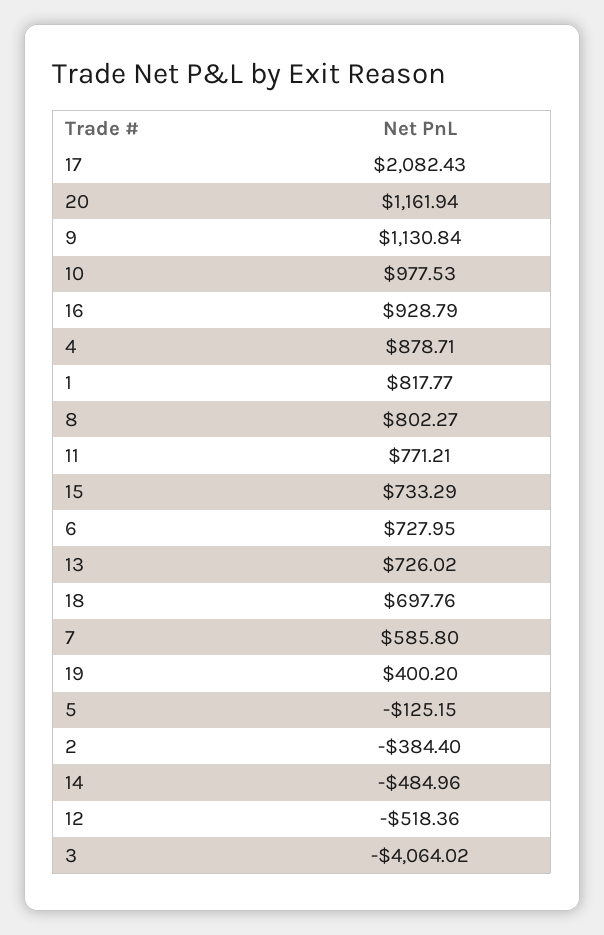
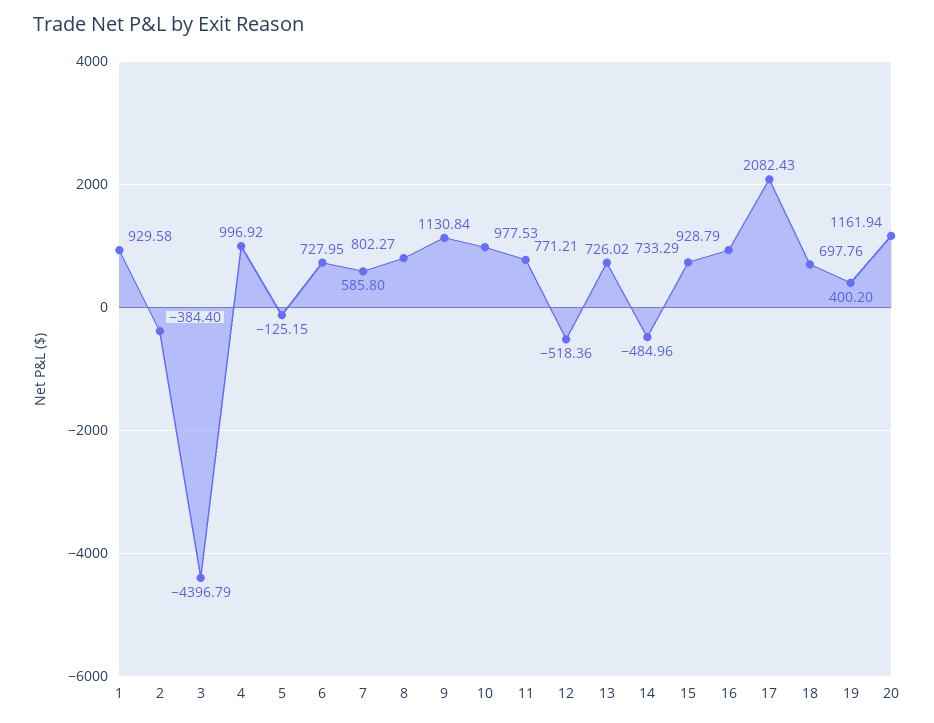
  {
    "17": 2082.43,
    "20": 1161.94,
    "9": 1130.84,
    "10": 977.53,
    "16": 928.79,
-   "4": 878.71,
+   "4": 996.92,
-   "1": 817.77,
+   "1": 929.58,
    "8": 802.27,
    "11": 771.21,
    "15": 733.29,
    "6": 727.95,
    "13": 726.02,
    "18": 697.76,
    "7": 585.8,
    "19": 400.2,
    "5": -125.15,
    "2": -384.4,
    "14": -484.96,
    "12": -518.36,
-   "3": -4064.02
+   "3": -4396.79
  }

